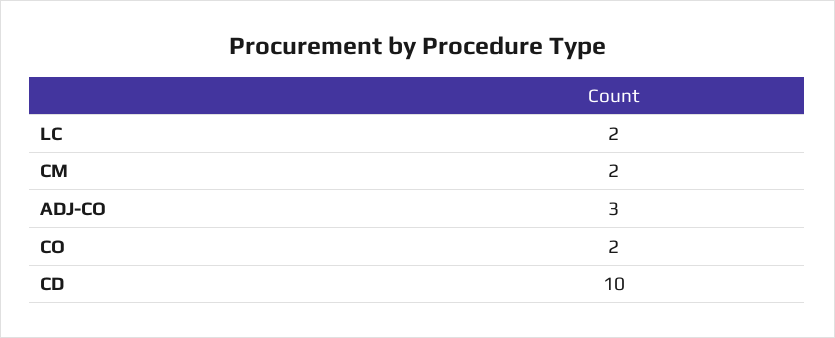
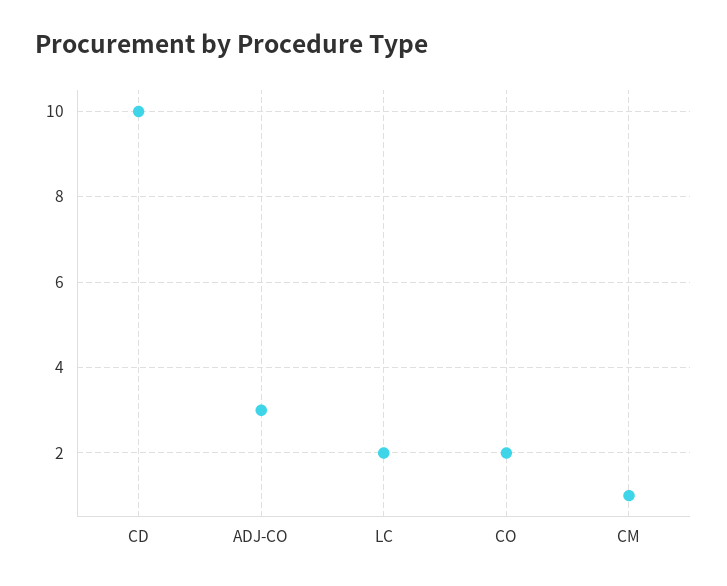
  {
    "LC": 2,
-   "CM": 2,
+   "CM": 1,
    "ADJ-CO": 3,
    "CO": 2,
    "CD": 10
  }

